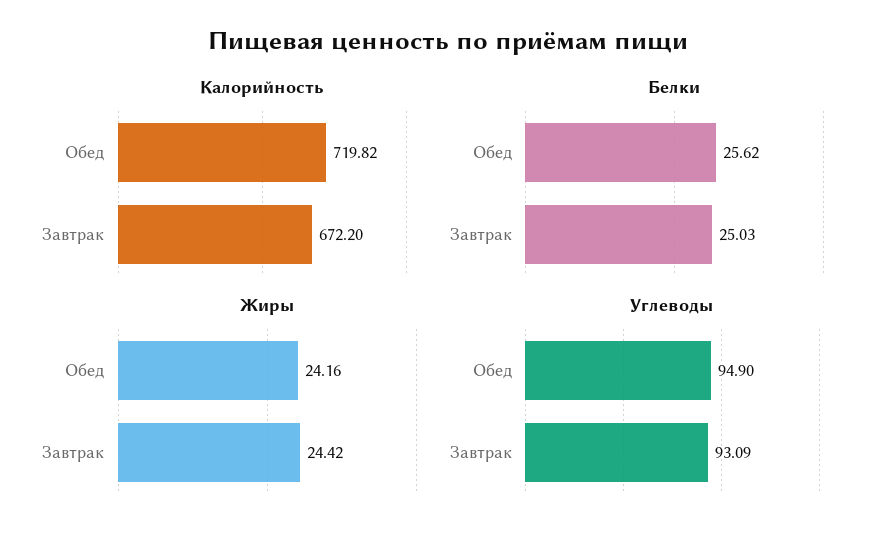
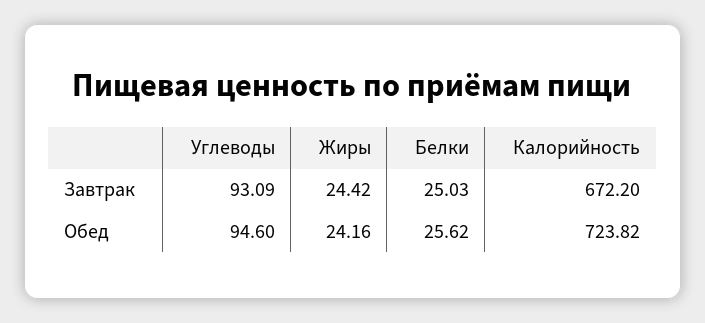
  {
    "Калорийность": {
-     "Обед": 719.82,
+     "Обед": 723.82,
      "Завтрак": 672.2
    },
    "Белки": {
      "Обед": 25.62,
      "Завтрак": 25.03
    },
    "Жиры": {
      "Обед": 24.16,
      "Завтрак": 24.42
    },
    "Углеводы": {
-     "Обед": 94.9,
+     "Обед": 94.6,
      "Завтрак": 93.09
    }
  }

